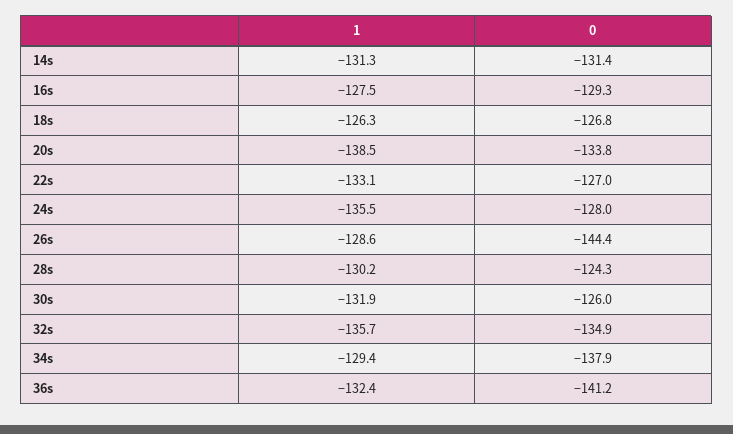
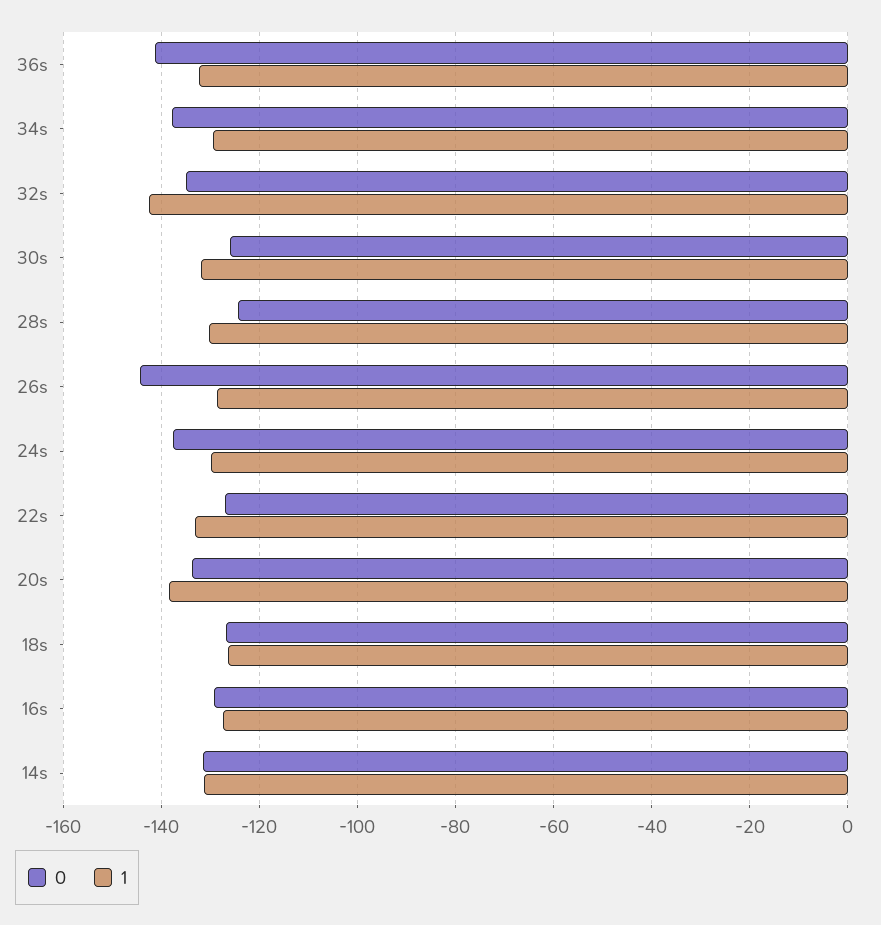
  {
    "1": {
      "14s": -131.3,
      "16s": -127.5,
      "18s": -126.3,
      "20s": -138.5,
      "22s": -133.1,
-     "24s": -135.5,
+     "24s": -130,
      "26s": -128.6,
      "28s": -130.2,
      "30s": -131.9,
-     "32s": -135.7,
+     "32s": -142,
      "34s": -129.4,
      "36s": -132.4
    },
    "0": {
      "14s": -131.4,
      "16s": -129.3,
      "18s": -126.8,
      "20s": -133.8,
      "22s": -127,
-     "24s": -128,
+     "24s": -138,
      "26s": -144.4,
      "28s": -124.3,
      "30s": -126,
      "32s": -134.9,
      "34s": -137.9,
      "36s": -141.2
    }
  }

